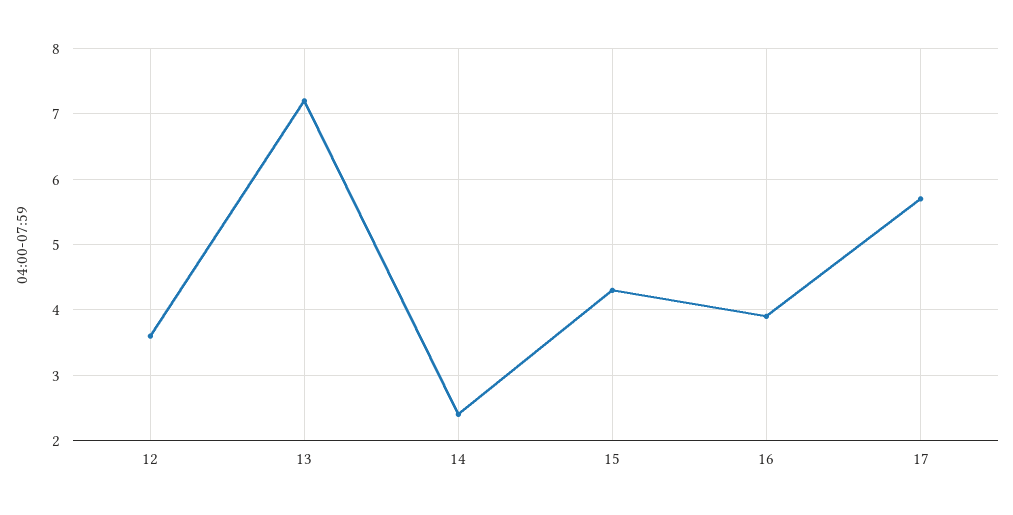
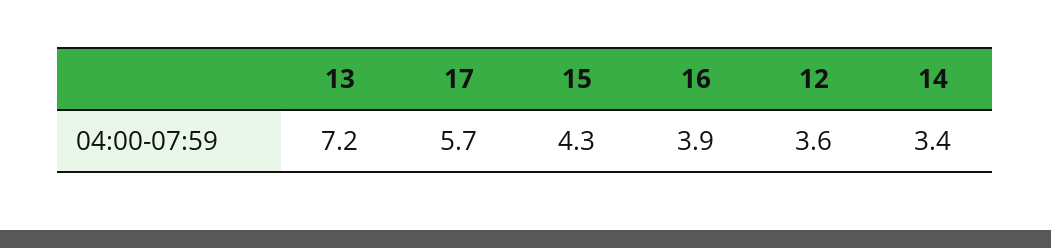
  {
    "12": 3.6,
    "13": 7.2,
-   "14": 2.4,
+   "14": 3.4,
    "15": 4.3,
    "16": 3.9,
    "17": 5.7
  }

